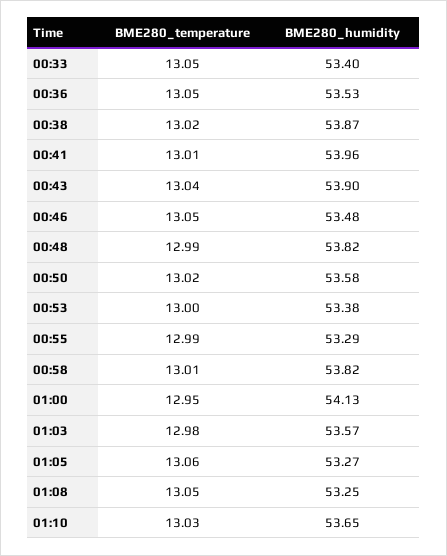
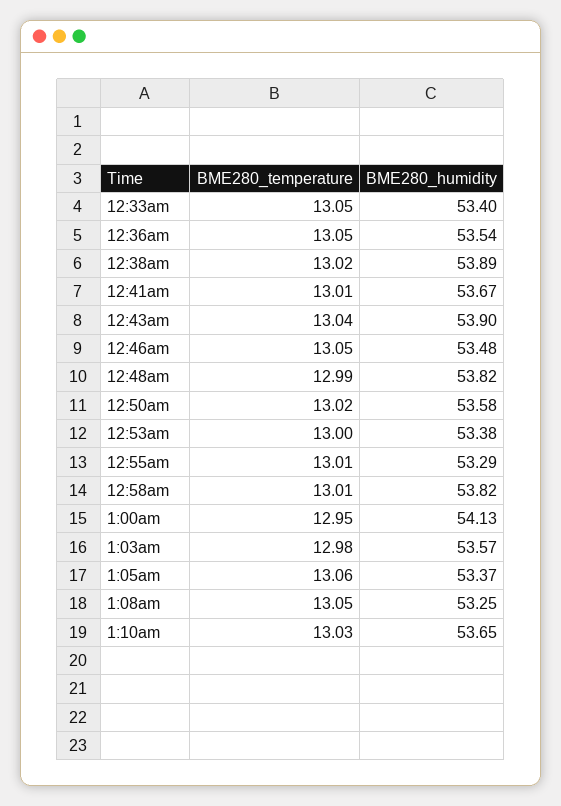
  {
    "BME280_temperature": {
      "00:33": 13.05,
      "00:36": 13.05,
      "00:38": 13.02,
      "00:41": 13.01,
      "00:43": 13.04,
      "00:46": 13.05,
      "00:48": 12.99,
      "00:50": 13.02,
      "00:53": 13,
-     "00:55": 12.99,
+     "00:55": 13.01,
      "00:58": 13.01,
      "01:00": 12.95,
      "01:03": 12.98,
      "01:05": 13.06,
      "01:08": 13.05,
      "01:10": 13.03
    },
    "BME280_humidity": {
      "00:33": 53.4,
-     "00:36": 53.53,
+     "00:36": 53.54,
-     "00:38": 53.87,
+     "00:38": 53.89,
-     "00:41": 53.96,
+     "00:41": 53.67,
      "00:43": 53.9,
      "00:46": 53.48,
      "00:48": 53.82,
      "00:50": 53.58,
      "00:53": 53.38,
      "00:55": 53.29,
      "00:58": 53.82,
      "01:00": 54.13,
      "01:03": 53.57,
-     "01:05": 53.27,
+     "01:05": 53.37,
      "01:08": 53.25,
      "01:10": 53.65
    }
  }

